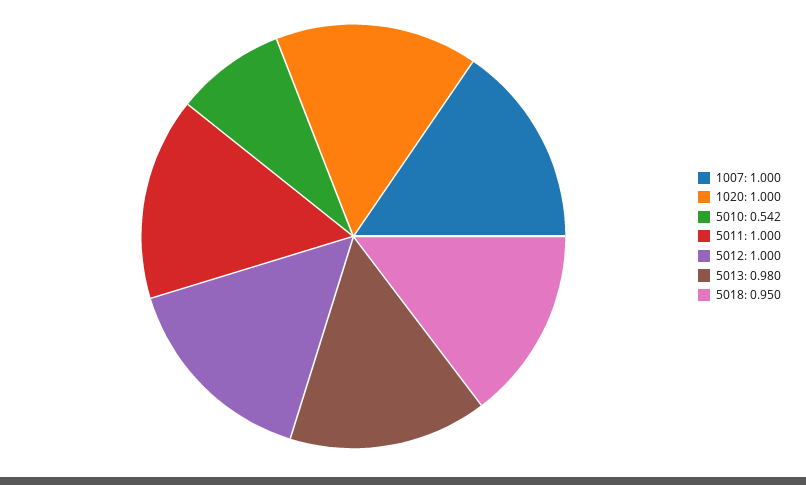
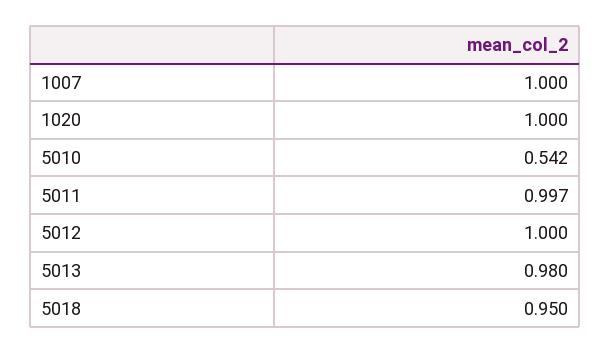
  {
    "1007": 1,
    "1020": 1,
    "5010": 0.542,
-   "5011": 1,
+   "5011": 0.997,
    "5012": 1,
    "5013": 0.98,
    "5018": 0.95
  }

